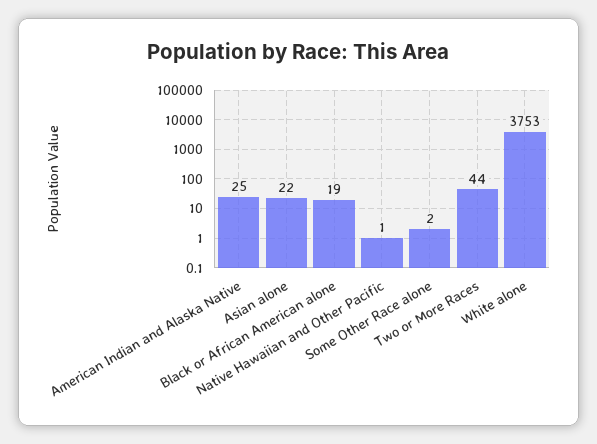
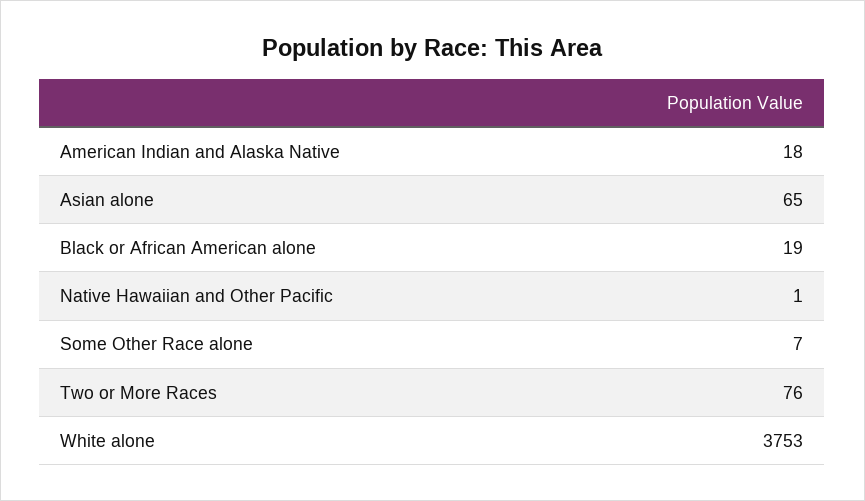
  {
-   "American Indian and Alaska Native": 25,
+   "American Indian and Alaska Native": 18,
-   "Asian alone": 22,
+   "Asian alone": 65,
    "Black or African American alone": 19,
    "Native Hawaiian and Other Pacific": 1,
-   "Some Other Race alone": 2,
+   "Some Other Race alone": 7,
-   "Two or More Races": 44,
+   "Two or More Races": 76,
    "White alone": 3753
  }

